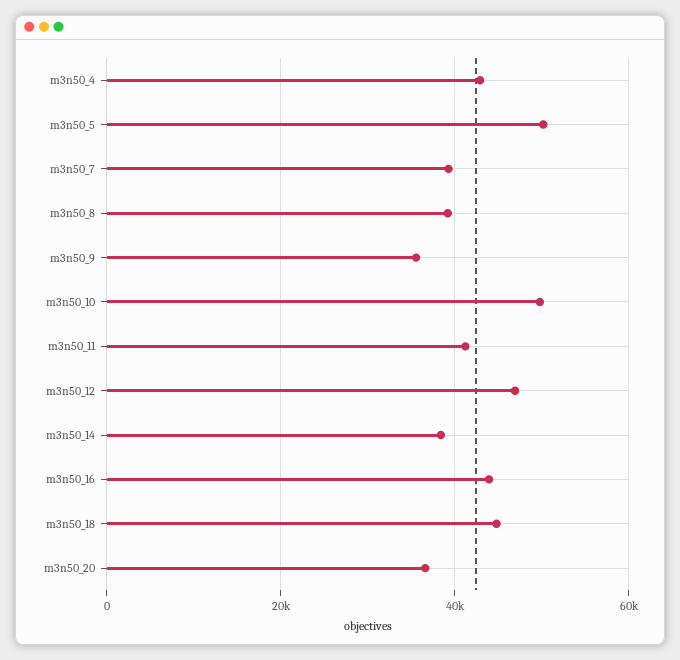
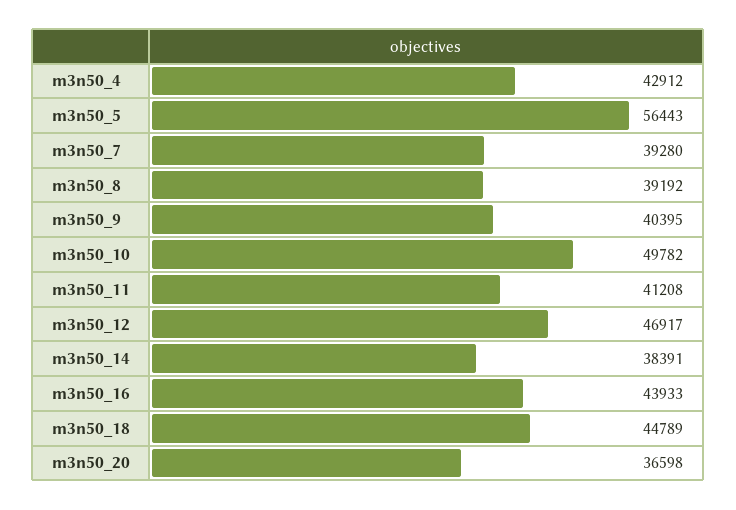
  {
    "m3n50_4": 42912,
-   "m3n50_5": 50000,
+   "m3n50_5": 56443,
    "m3n50_7": 39280,
    "m3n50_8": 39192,
-   "m3n50_9": 36000,
+   "m3n50_9": 40395,
    "m3n50_10": 49782,
    "m3n50_11": 41208,
    "m3n50_12": 46917,
    "m3n50_14": 38391,
    "m3n50_16": 43933,
    "m3n50_18": 44789,
    "m3n50_20": 36598
  }

